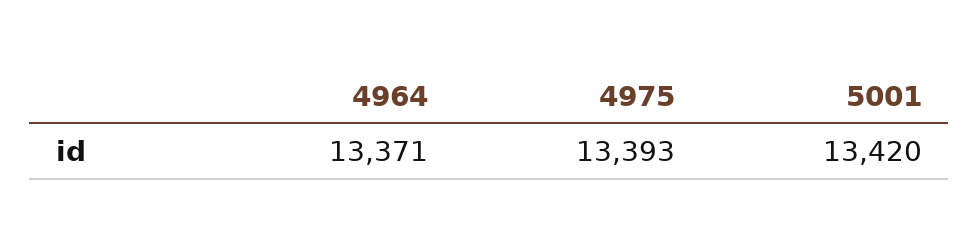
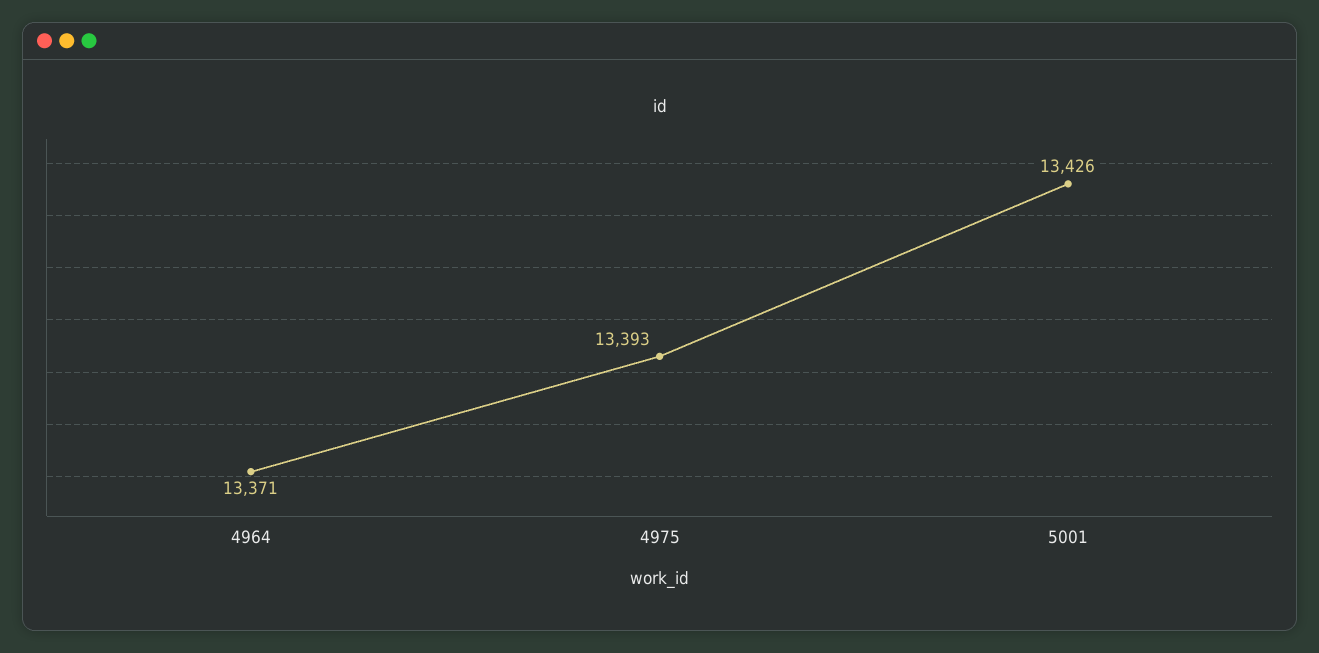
  {
    "4964": 13371,
    "4975": 13393,
-   "5001": 13420
+   "5001": 13426
  }

